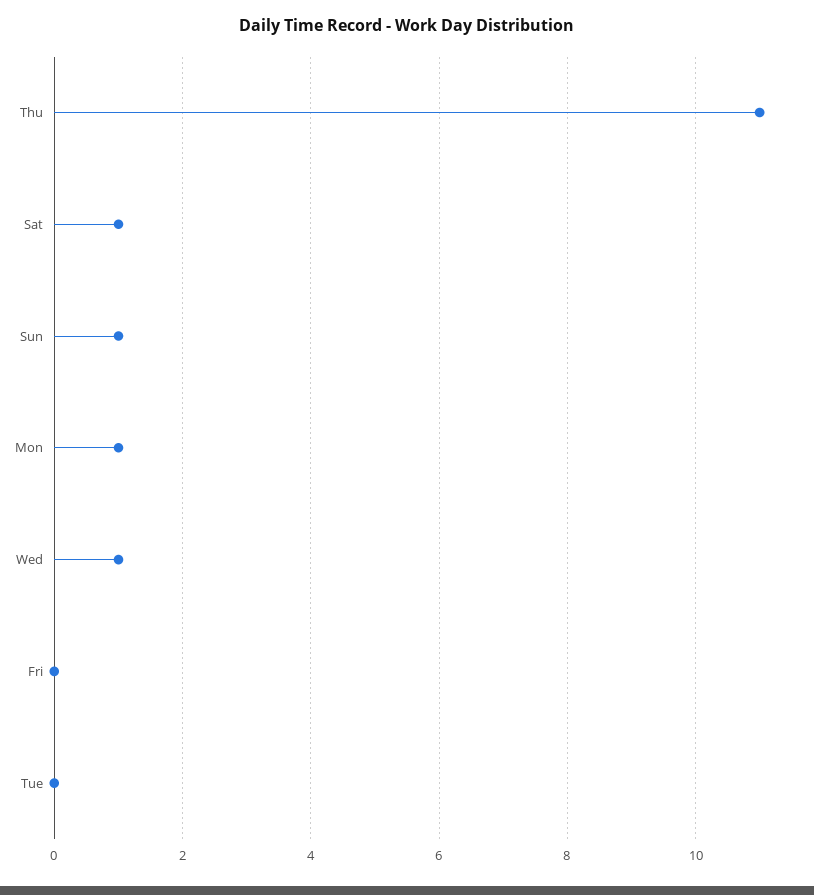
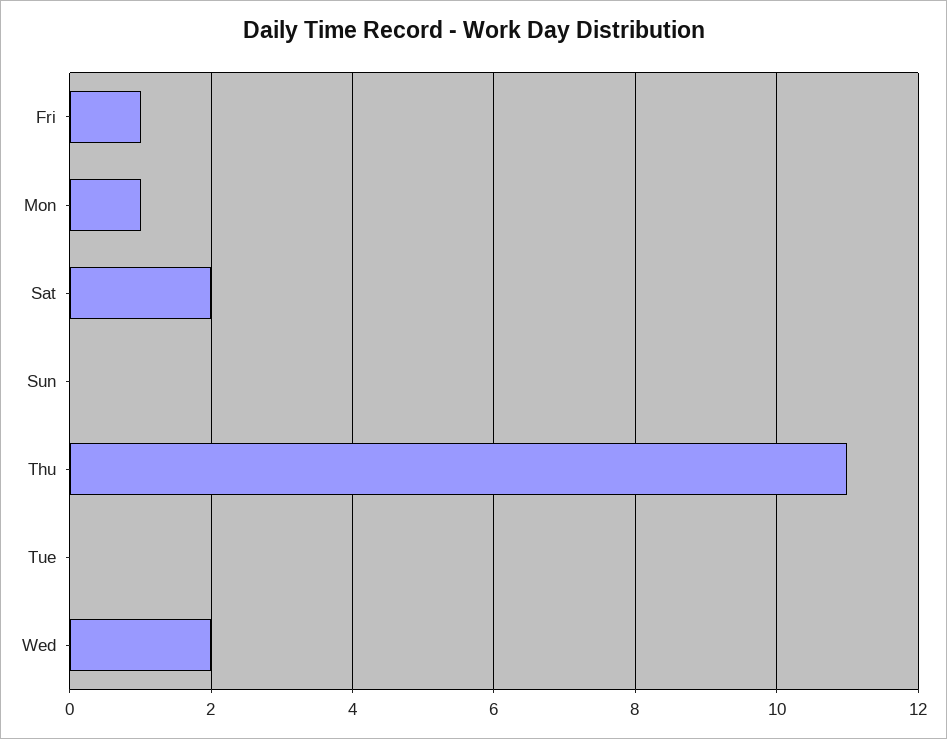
  {
    "Thu": 11,
-   "Sat": 1,
+   "Sat": 2,
-   "Sun": 1,
+   "Sun": 0,
    "Mon": 1,
-   "Wed": 1,
+   "Wed": 2,
-   "Fri": 0,
+   "Fri": 1,
    "Tue": 0
  }

